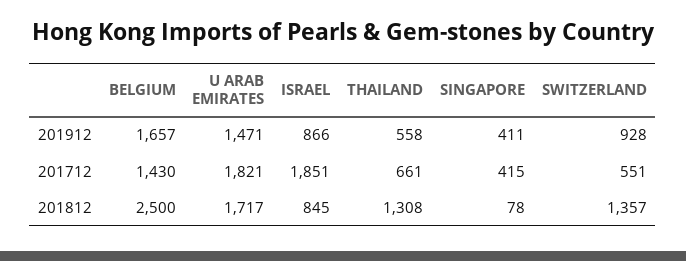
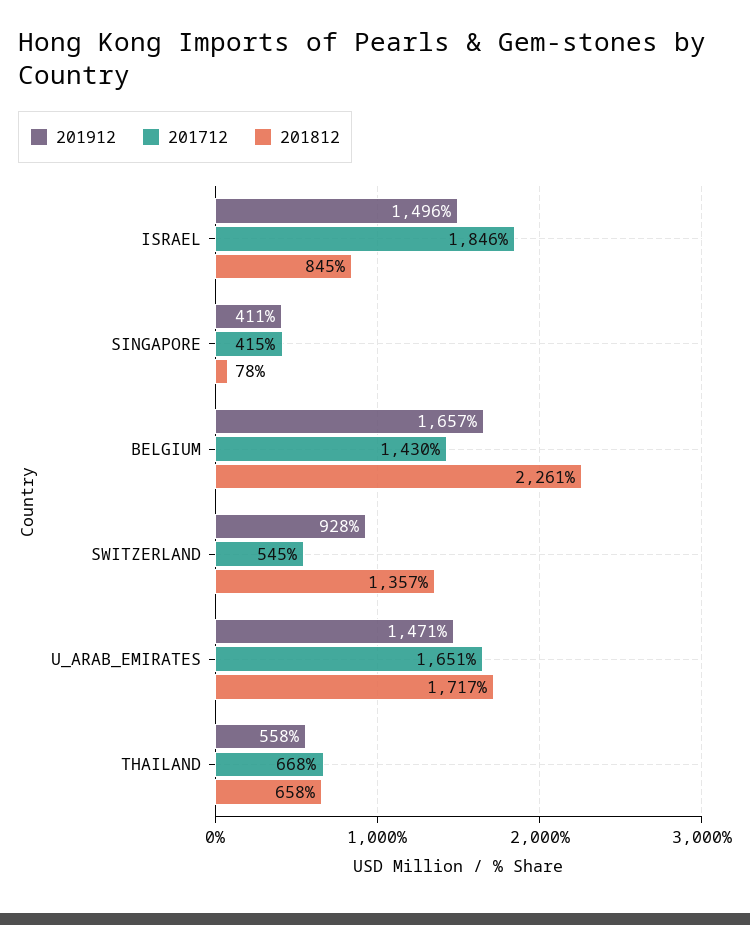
  {
    "201912": {
      "BELGIUM": 1657,
      "U ARAB EMIRATES": 1471,
-     "ISRAEL": 866,
+     "ISRAEL": 1496,
      "THAILAND": 558,
      "SINGAPORE": 411,
      "SWITZERLAND": 928
    },
    "201712": {
      "BELGIUM": 1430,
-     "U ARAB EMIRATES": 1821,
+     "U ARAB EMIRATES": 1651,
-     "ISRAEL": 1851,
+     "ISRAEL": 1846,
-     "THAILAND": 661,
+     "THAILAND": 668,
      "SINGAPORE": 415,
-     "SWITZERLAND": 551
+     "SWITZERLAND": 545
    },
    "201812": {
-     "BELGIUM": 2500,
+     "BELGIUM": 2261,
      "U ARAB EMIRATES": 1717,
      "ISRAEL": 845,
-     "THAILAND": 1308,
+     "THAILAND": 658,
      "SINGAPORE": 78,
      "SWITZERLAND": 1357
    }
  }

